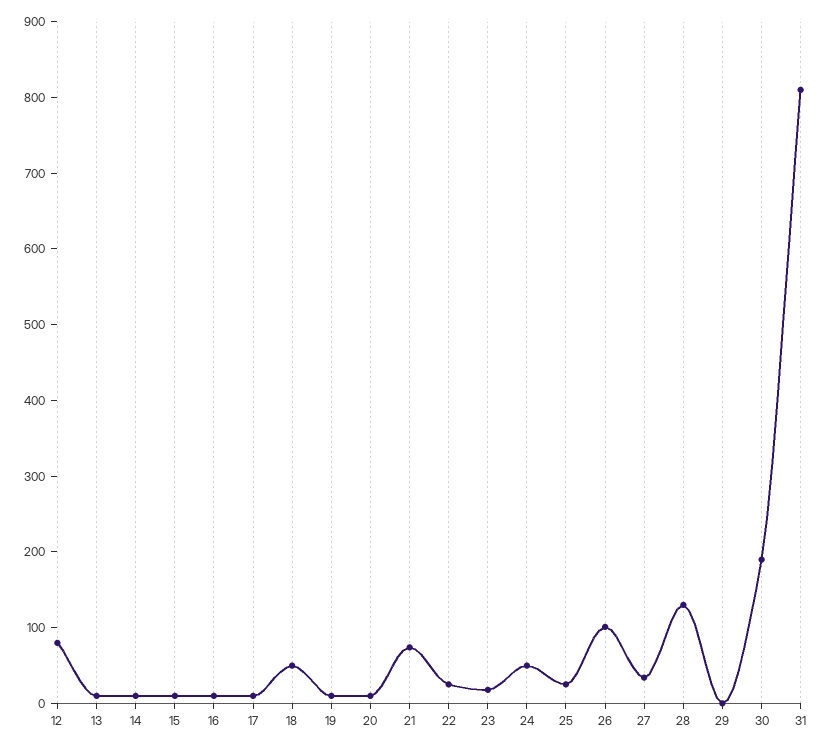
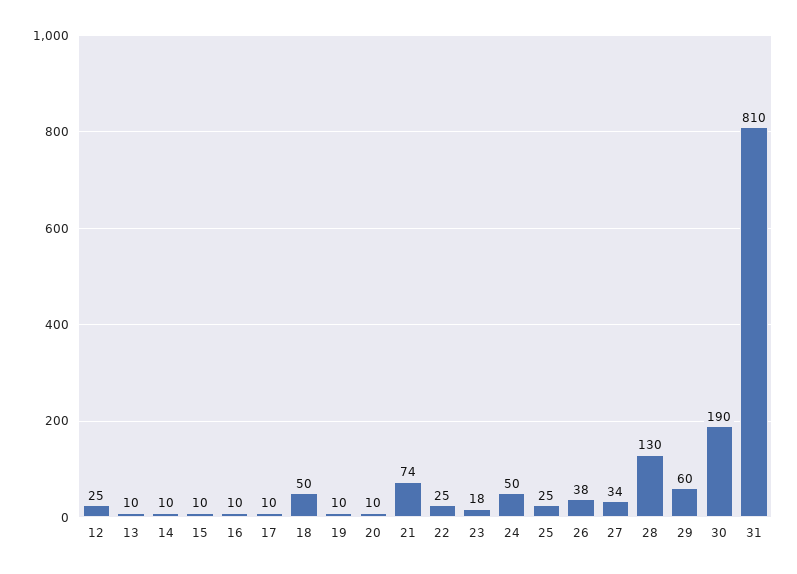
  {
-   "12": 80,
+   "12": 25,
    "13": 10,
    "14": 10,
    "15": 10,
    "16": 10,
    "17": 10,
    "18": 50,
    "19": 10,
    "20": 10,
    "21": 74,
    "22": 25,
    "23": 18,
    "24": 50,
    "25": 25,
-   "26": 100,
+   "26": 38,
    "27": 34,
    "28": 130,
-   "29": 0,
+   "29": 60,
    "30": 190,
    "31": 810
  }

